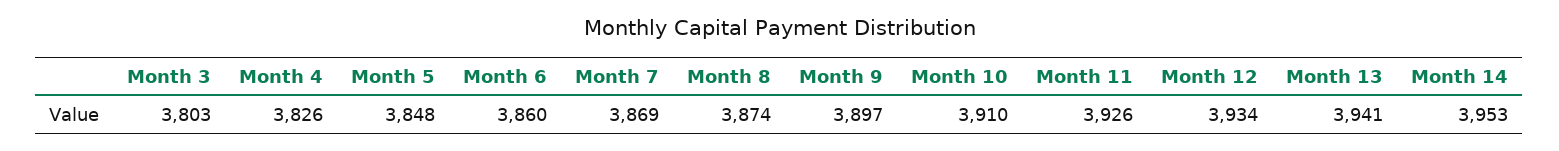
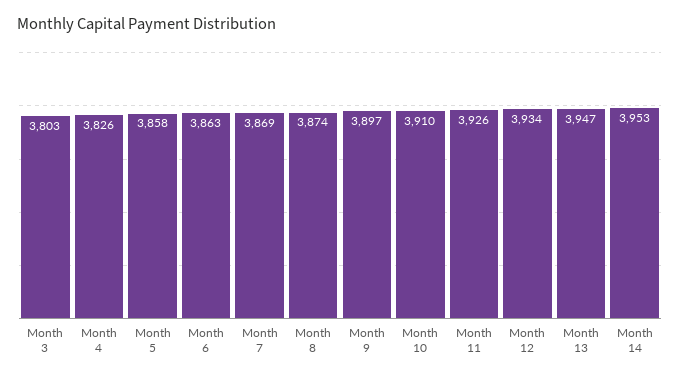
  {
    "Month 3": 3803,
    "Month 4": 3826,
-   "Month 5": 3848,
+   "Month 5": 3858,
-   "Month 6": 3860,
+   "Month 6": 3863,
    "Month 7": 3869,
    "Month 8": 3874,
    "Month 9": 3897,
    "Month 10": 3910,
    "Month 11": 3926,
    "Month 12": 3934,
-   "Month 13": 3941,
+   "Month 13": 3947,
    "Month 14": 3953
  }

